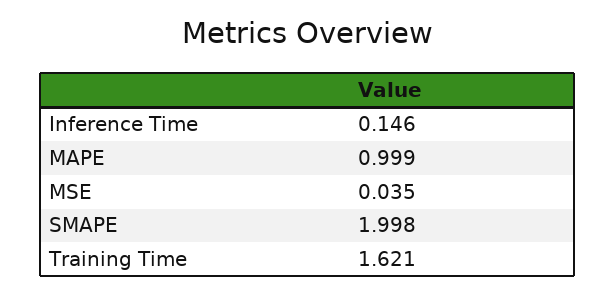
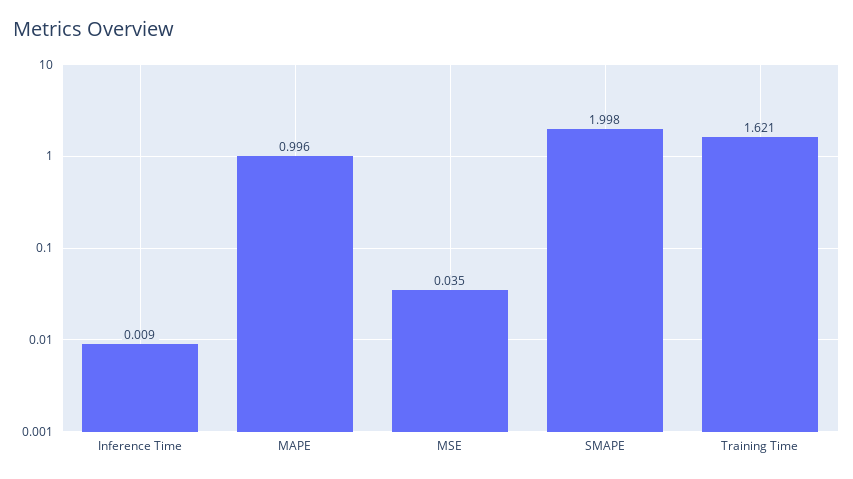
  {
-   "Inference Time": 0.146,
+   "Inference Time": 0.009,
-   "MAPE": 0.999,
+   "MAPE": 0.996,
    "MSE": 0.035,
    "SMAPE": 1.998,
    "Training Time": 1.621
  }

